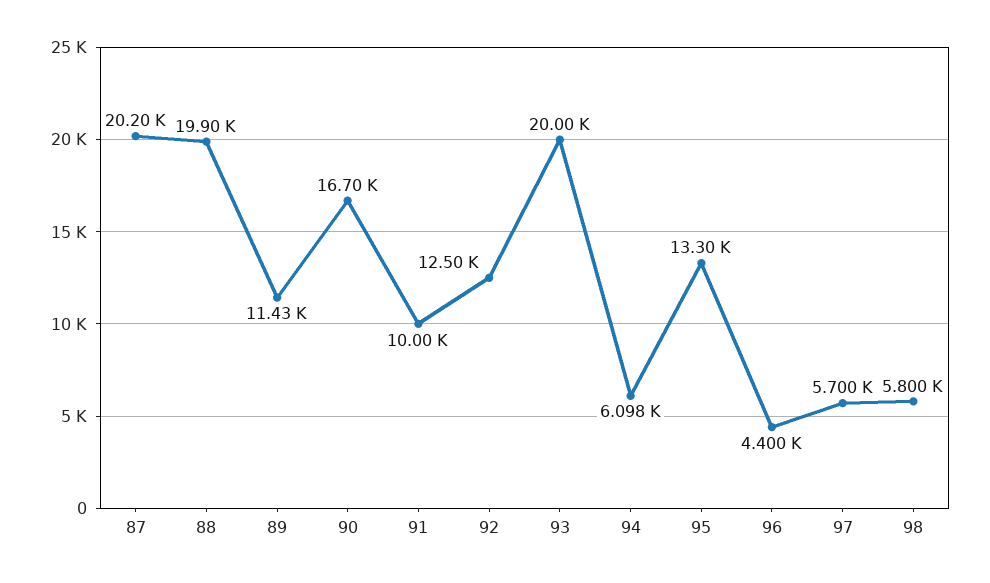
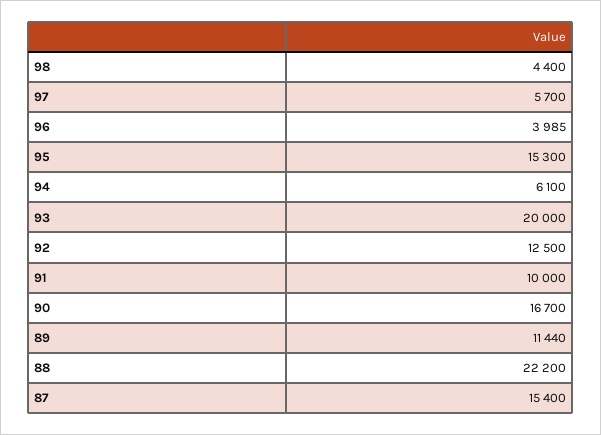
  {
-   "87": 20200,
+   "87": 15400,
-   "88": 19900,
+   "88": 22200,
-   "89": 11430,
+   "89": 11440,
    "90": 16700,
    "91": 10000,
    "92": 12500,
    "93": 20000,
-   "94": 6098,
+   "94": 6100,
-   "95": 13300,
+   "95": 15300,
-   "96": 4400,
+   "96": 3985,
    "97": 5700,
-   "98": 5800
+   "98": 4400
  }

